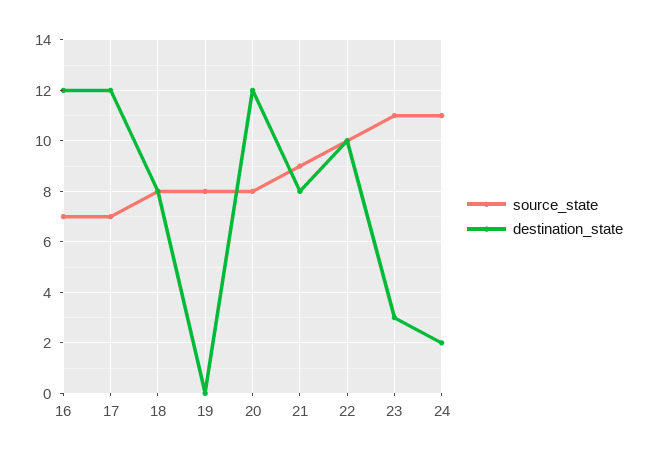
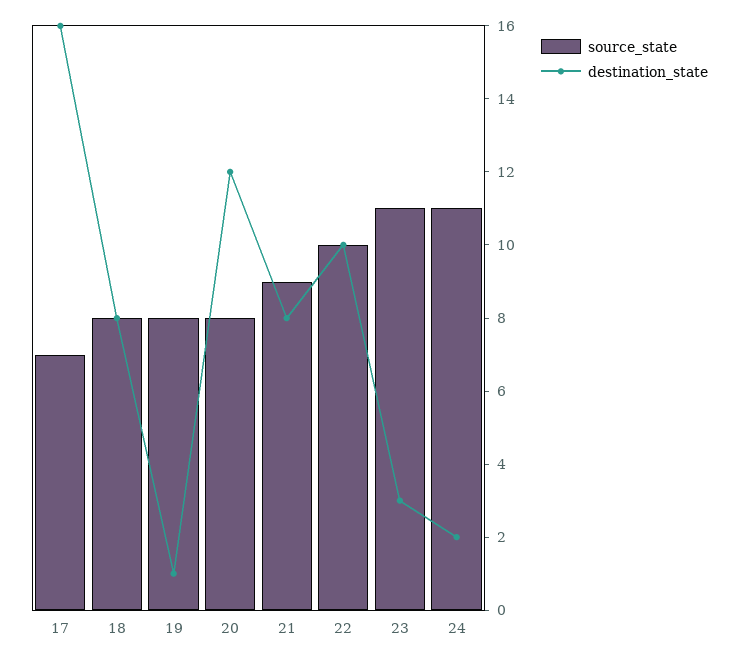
  {
    "source_state": {
-     "16": 7,
      "17": 7,
      "18": 8,
      "19": 8,
      "20": 8,
      "21": 9,
      "22": 10,
      "23": 11,
      "24": 11
    },
    "destination_state": {
-     "16": 12,
-     "17": 12,
+     "17": 16,
      "18": 8,
-     "19": 0,
+     "19": 1,
      "20": 12,
      "21": 8,
      "22": 10,
      "23": 3,
      "24": 2
    }
  }

